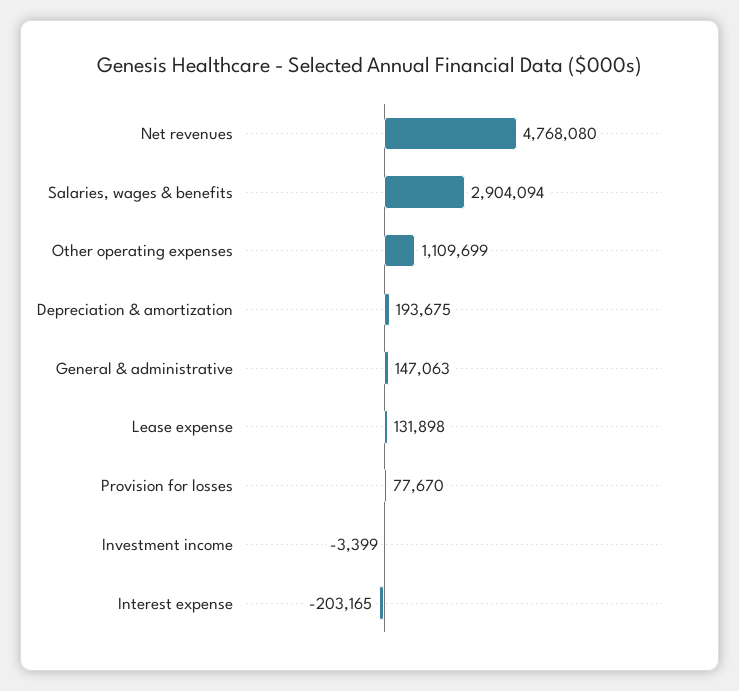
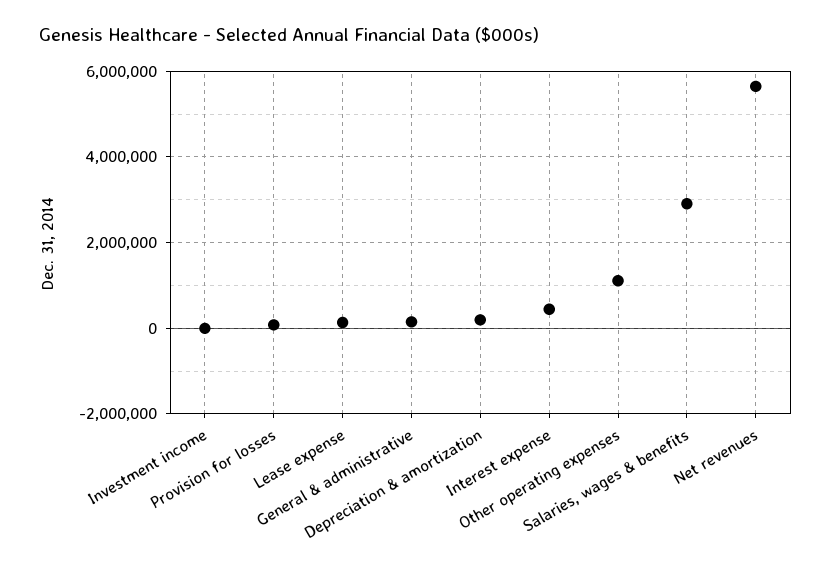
  {
-   "Net revenues": 4768080,
+   "Net revenues": 5600000,
    "Salaries, wages & benefits": 2904094,
    "Other operating expenses": 1109699,
    "Depreciation & amortization": 193675,
    "General & administrative": 147063,
    "Lease expense": 131898,
    "Provision for losses": 77670,
    "Investment income": -3399,
-   "Interest expense": -203165
+   "Interest expense": 400000
  }

